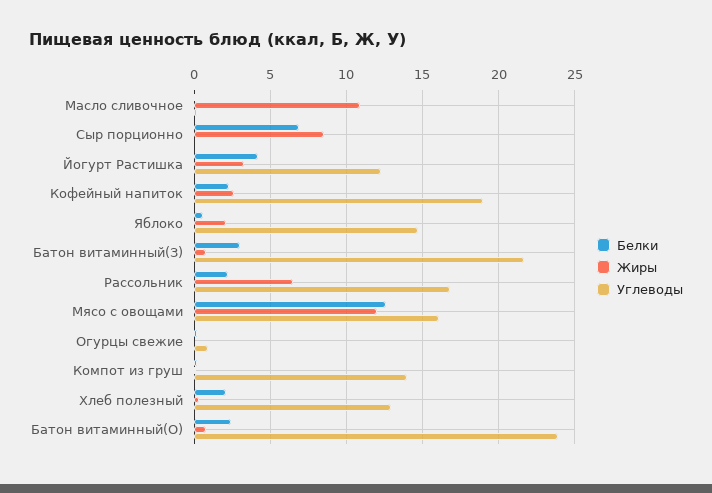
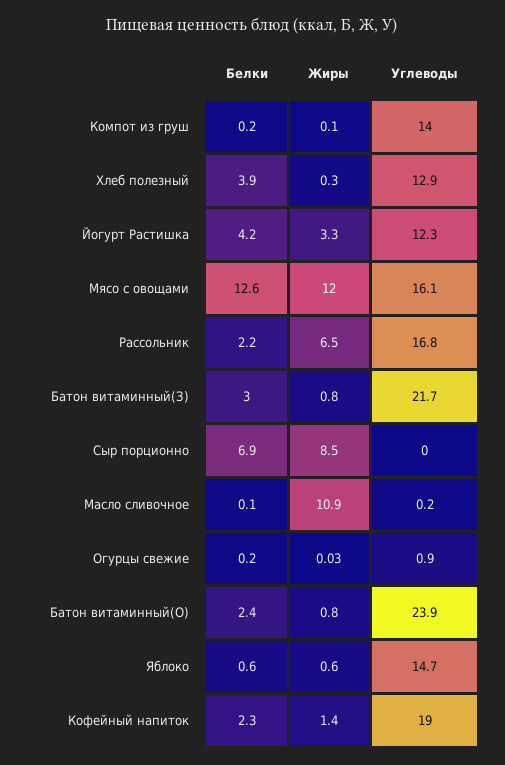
  {
    "Белки": {
      "Масло сливочное": 0.1,
      "Сыр порционно": 6.9,
      "Йогурт Растишка": 4.2,
      "Кофейный напиток": 2.3,
      "Яблоко": 0.6,
      "Батон витаминный(З)": 3,
      "Рассольник": 2.2,
      "Мясо с овощами": 12.6,
      "Огурцы свежие": 0.2,
      "Компот из груш": 0.2,
-     "Хлеб полезный": 2,
+     "Хлеб полезный": 3.9,
      "Батон витаминный(О)": 2.4
    },
    "Жиры": {
      "Масло сливочное": 10.9,
      "Сыр порционно": 8.5,
      "Йогурт Растишка": 3.3,
-     "Кофейный напиток": 2.5,
+     "Кофейный напиток": 1.4,
-     "Яблоко": 2,
+     "Яблоко": 0.6,
      "Батон витаминный(З)": 0.8,
      "Рассольник": 6.5,
      "Мясо с овощами": 12,
      "Огурцы свежие": 0.03,
      "Компот из груш": 0.1,
      "Хлеб полезный": 0.3,
      "Батон витаминный(О)": 0.8
    },
    "Углеводы": {
      "Масло сливочное": 0.2,
      "Сыр порционно": 0,
      "Йогурт Растишка": 12.3,
      "Кофейный напиток": 19,
      "Яблоко": 14.7,
      "Батон витаминный(З)": 21.7,
      "Рассольник": 16.8,
      "Мясо с овощами": 16.1,
      "Огурцы свежие": 0.9,
      "Компот из груш": 14,
      "Хлеб полезный": 12.9,
      "Батон витаминный(О)": 23.9
    }
  }

